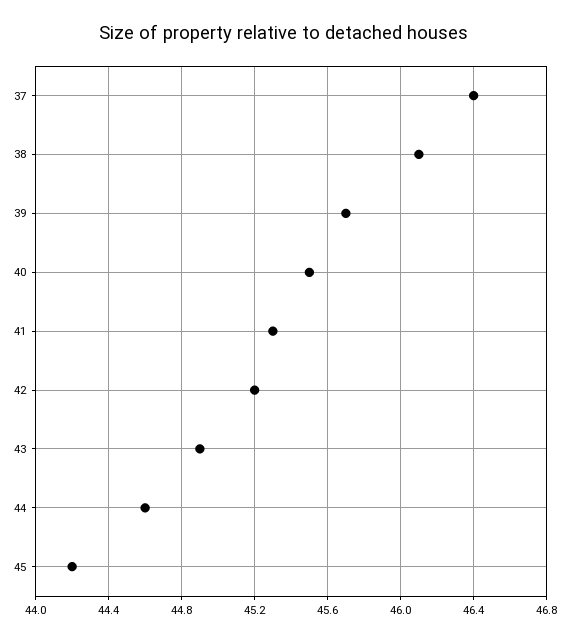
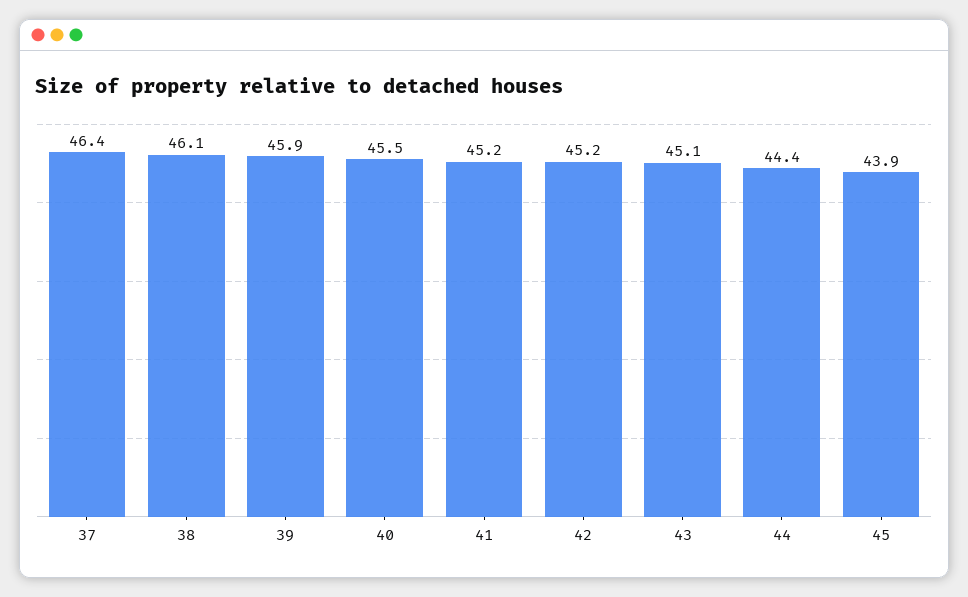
  {
    "37": 46.4,
    "38": 46.1,
-   "39": 45.7,
+   "39": 45.9,
    "40": 45.5,
-   "41": 45.3,
+   "41": 45.2,
    "42": 45.2,
-   "43": 44.9,
+   "43": 45.1,
-   "44": 44.6,
+   "44": 44.4,
-   "45": 44.2
+   "45": 43.9
  }

